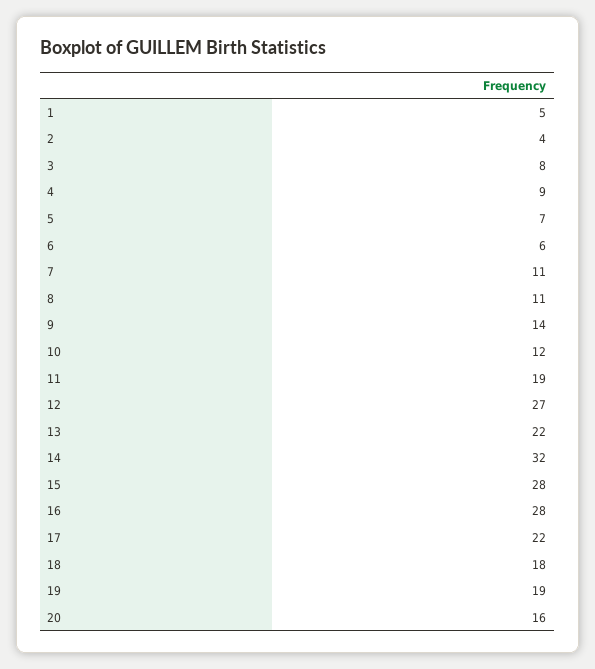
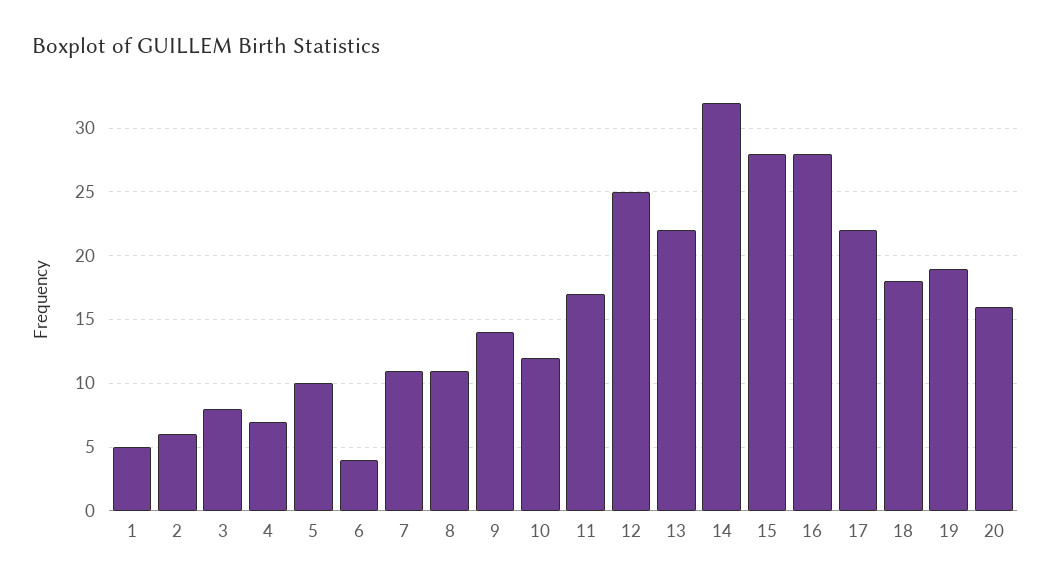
  {
    "1": 5,
-   "2": 4,
+   "2": 6,
    "3": 8,
-   "4": 9,
+   "4": 7,
-   "5": 7,
+   "5": 10,
-   "6": 6,
+   "6": 4,
    "7": 11,
    "8": 11,
    "9": 14,
    "10": 12,
-   "11": 19,
+   "11": 17,
-   "12": 27,
+   "12": 25,
    "13": 22,
    "14": 32,
    "15": 28,
    "16": 28,
    "17": 22,
    "18": 18,
    "19": 19,
    "20": 16
  }

